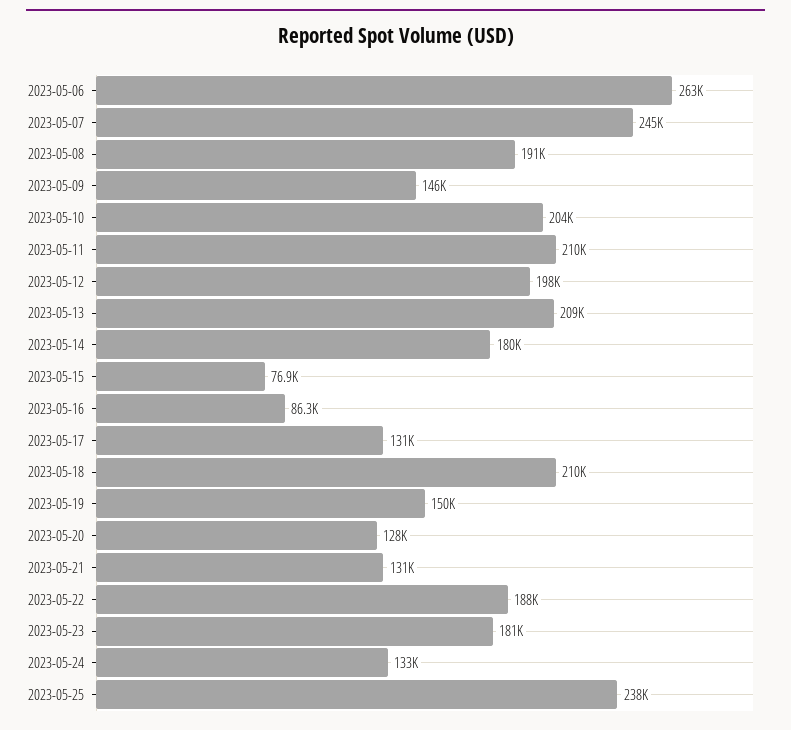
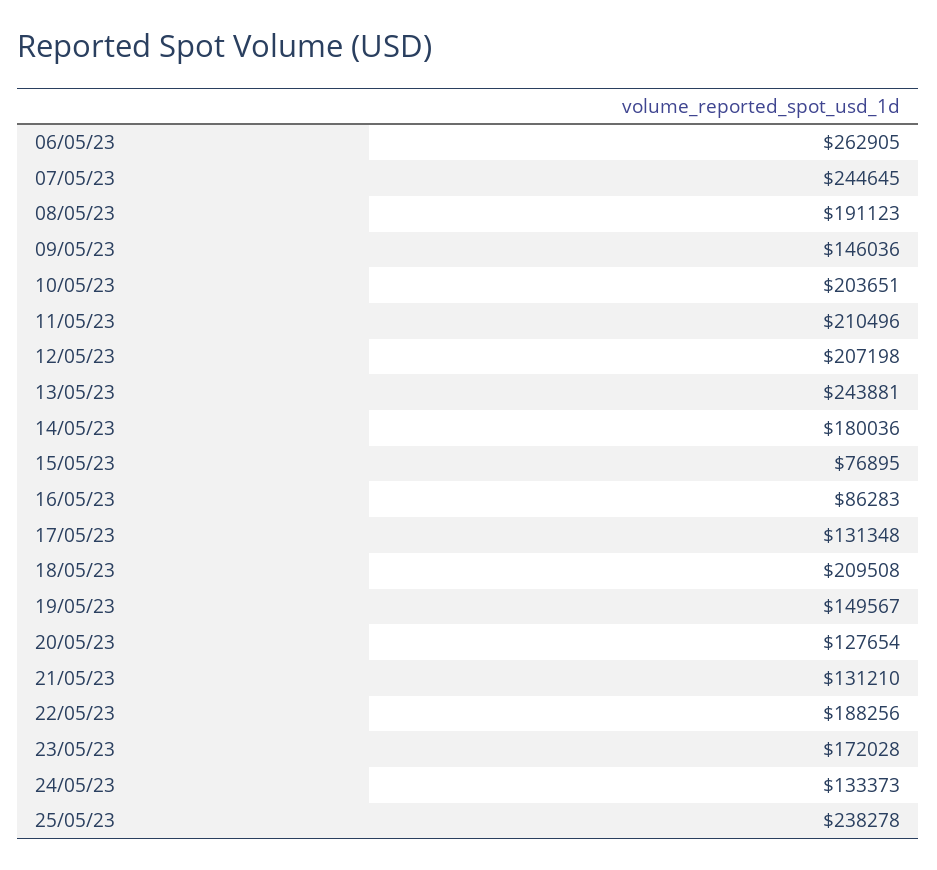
  {
    "2023-05-06": 262905,
    "2023-05-07": 244645,
    "2023-05-08": 191123,
    "2023-05-09": 146036,
    "2023-05-10": 203651,
    "2023-05-11": 210496,
-   "2023-05-12": 198000,
+   "2023-05-12": 207198,
-   "2023-05-13": 209000,
+   "2023-05-13": 243881,
    "2023-05-14": 180036,
    "2023-05-15": 76895,
    "2023-05-16": 86283,
    "2023-05-17": 131348,
    "2023-05-18": 209508,
    "2023-05-19": 149567,
    "2023-05-20": 127654,
    "2023-05-21": 131210,
    "2023-05-22": 188256,
-   "2023-05-23": 181000,
+   "2023-05-23": 172028,
    "2023-05-24": 133373,
    "2023-05-25": 238278
  }

